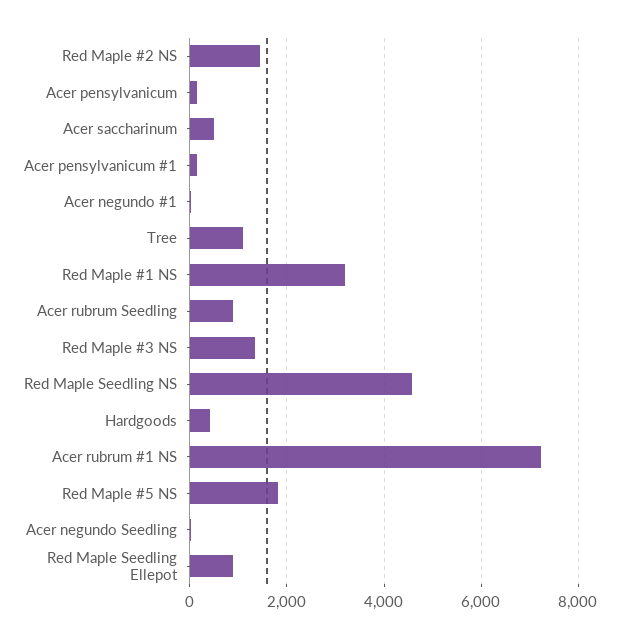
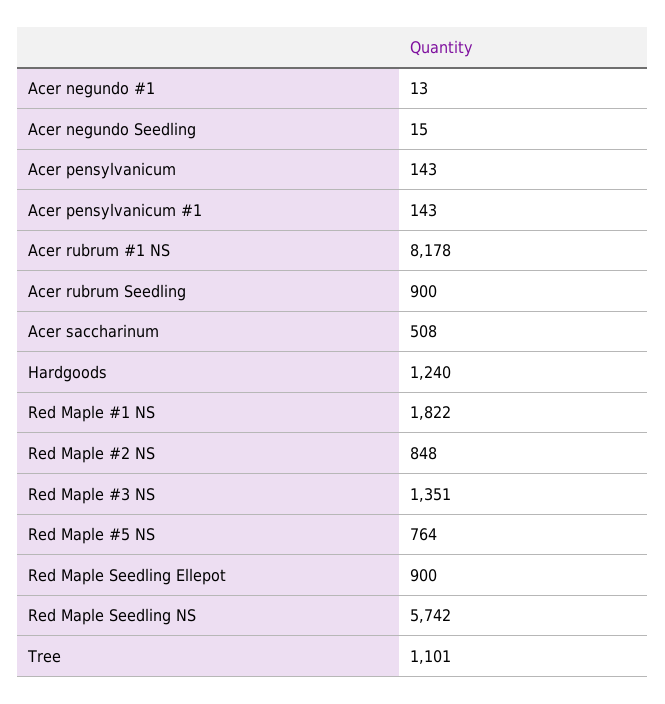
  {
-   "Red Maple #2 NS": 1400,
+   "Red Maple #2 NS": 848,
    "Acer pensylvanicum": 143,
    "Acer saccharinum": 508,
    "Acer pensylvanicum #1": 143,
    "Acer negundo #1": 13,
    "Tree": 1101,
-   "Red Maple #1 NS": 3200,
+   "Red Maple #1 NS": 1822,
    "Acer rubrum Seedling": 900,
    "Red Maple #3 NS": 1351,
-   "Red Maple Seedling NS": 4600,
+   "Red Maple Seedling NS": 5742,
-   "Hardgoods": 400,
+   "Hardgoods": 1240,
-   "Acer rubrum #1 NS": 7200,
+   "Acer rubrum #1 NS": 8178,
-   "Red Maple #5 NS": 1800,
+   "Red Maple #5 NS": 764,
    "Acer negundo Seedling": 15,
    "Red Maple Seedling Ellepot": 900
  }

